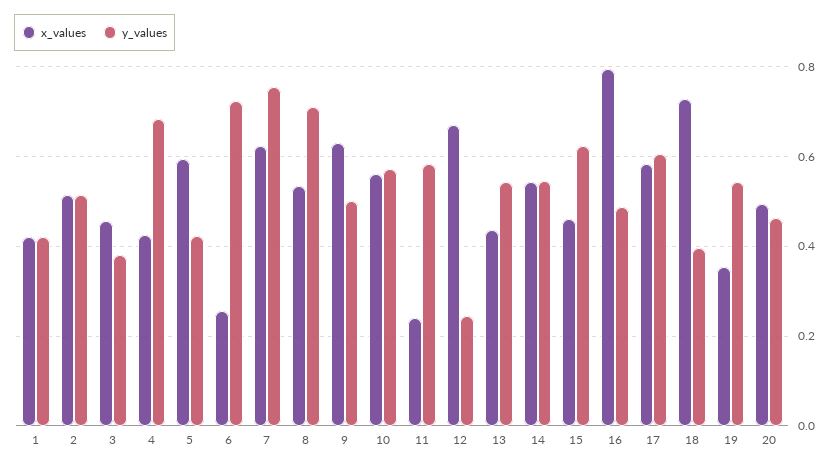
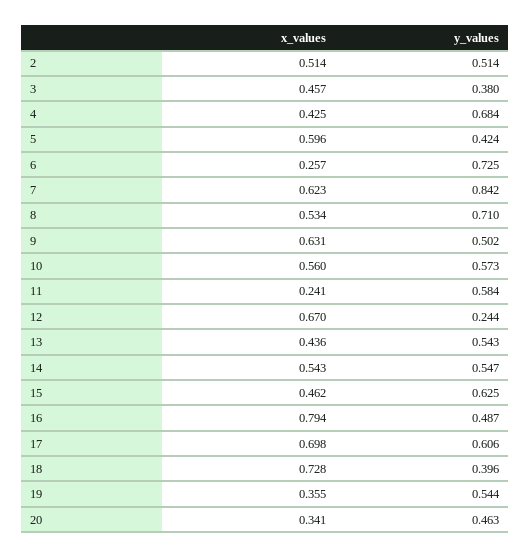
  {
    "x_values": {
-     "1": 0.42,
      "2": 0.514,
      "3": 0.457,
      "4": 0.425,
      "5": 0.596,
      "6": 0.257,
      "7": 0.623,
      "8": 0.534,
      "9": 0.631,
      "10": 0.56,
      "11": 0.241,
      "12": 0.67,
      "13": 0.436,
      "14": 0.543,
      "15": 0.462,
      "16": 0.794,
-     "17": 0.58,
+     "17": 0.698,
      "18": 0.728,
      "19": 0.355,
-     "20": 0.5
+     "20": 0.341
    },
    "y_values": {
-     "1": 0.42,
      "2": 0.514,
      "3": 0.38,
      "4": 0.684,
      "5": 0.424,
      "6": 0.725,
-     "7": 0.76,
+     "7": 0.842,
      "8": 0.71,
      "9": 0.502,
      "10": 0.573,
      "11": 0.584,
      "12": 0.244,
      "13": 0.543,
      "14": 0.547,
      "15": 0.625,
      "16": 0.487,
      "17": 0.606,
      "18": 0.396,
      "19": 0.544,
      "20": 0.463
    }
  }

